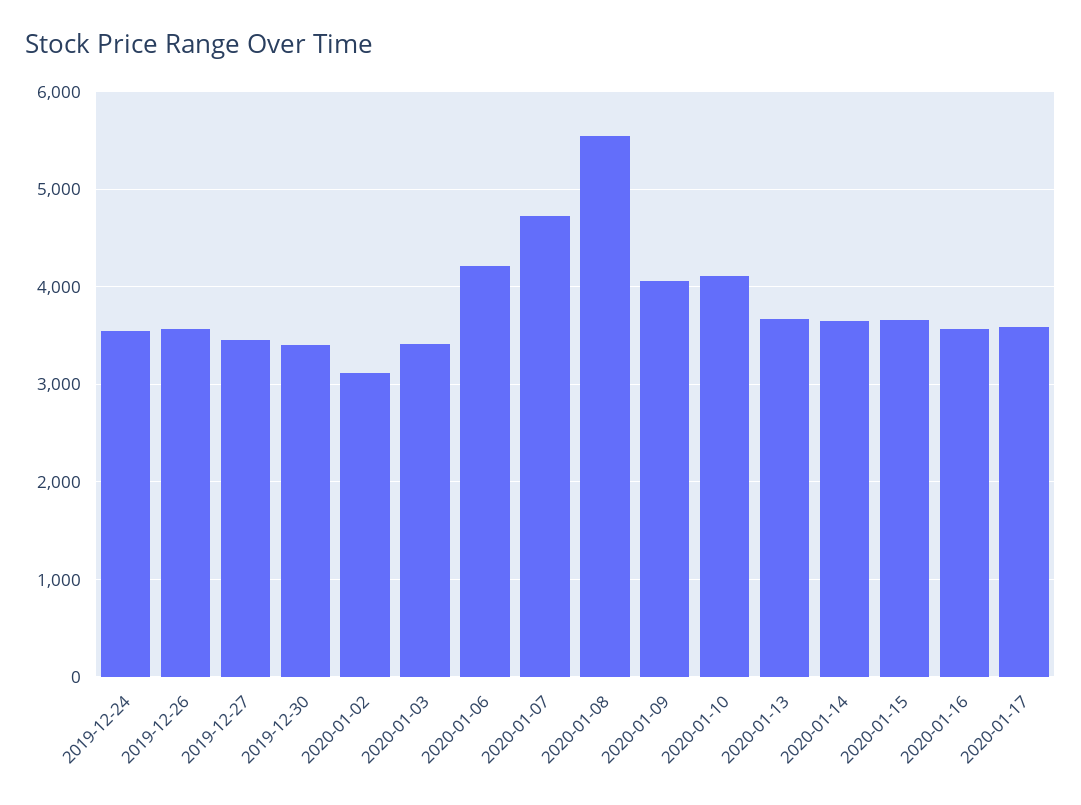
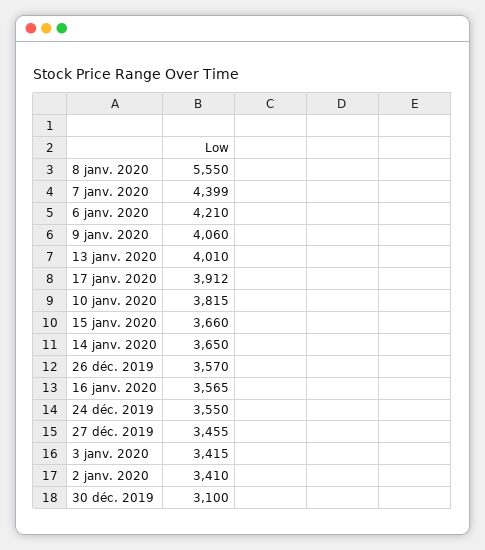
  {
    "2019-12-24": 3550,
    "2019-12-26": 3570,
    "2019-12-27": 3455,
-   "2019-12-30": 3400,
+   "2019-12-30": 3100,
-   "2020-01-02": 3100,
+   "2020-01-02": 3410,
    "2020-01-03": 3415,
    "2020-01-06": 4210,
-   "2020-01-07": 4700,
+   "2020-01-07": 4399,
    "2020-01-08": 5550,
    "2020-01-09": 4060,
-   "2020-01-10": 4100,
+   "2020-01-10": 3815,
-   "2020-01-13": 3700,
+   "2020-01-13": 4010,
    "2020-01-14": 3650,
    "2020-01-15": 3660,
    "2020-01-16": 3565,
-   "2020-01-17": 3600
+   "2020-01-17": 3912
  }

